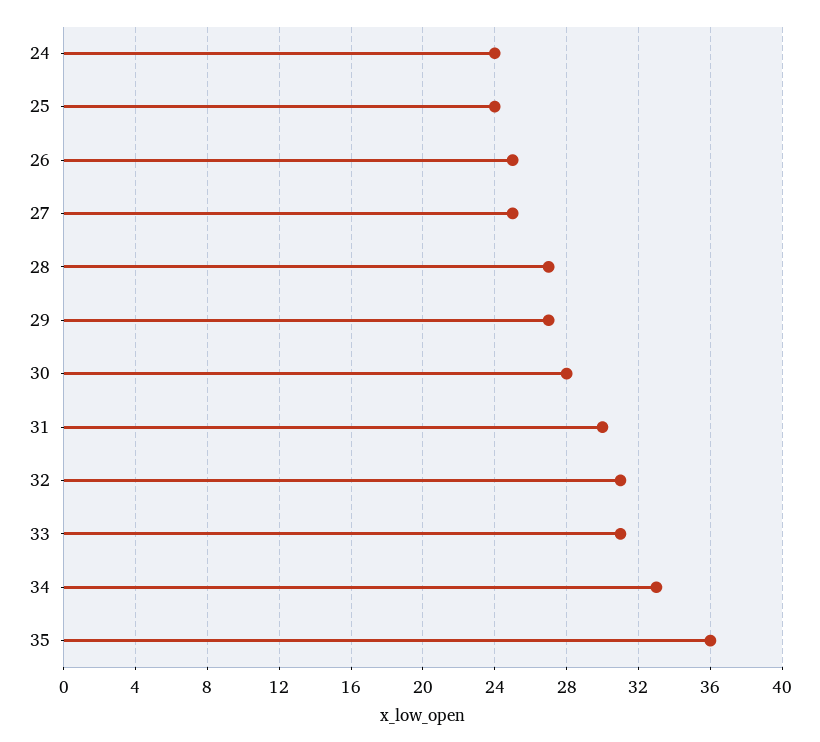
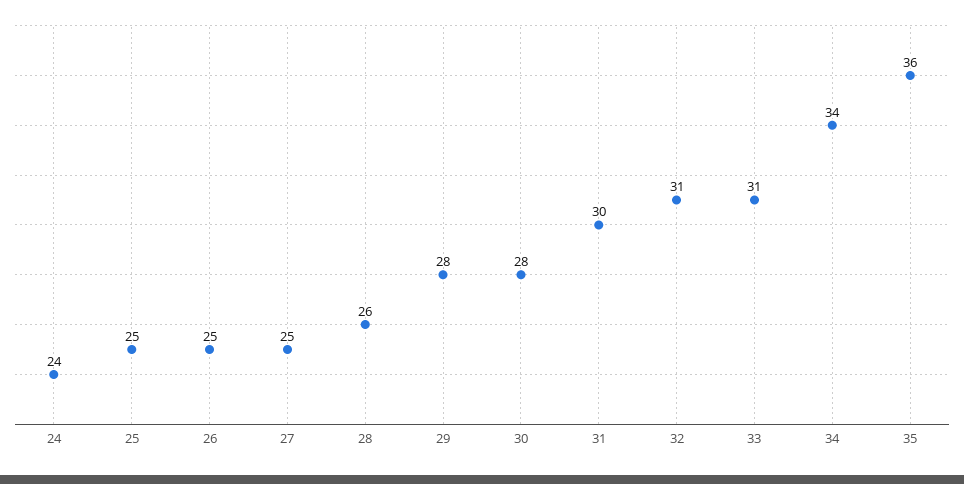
  {
    "24": 24,
-   "25": 24,
+   "25": 25,
    "26": 25,
    "27": 25,
-   "28": 27,
+   "28": 26,
-   "29": 27,
+   "29": 28,
    "30": 28,
    "31": 30,
    "32": 31,
    "33": 31,
-   "34": 33,
+   "34": 34,
    "35": 36
  }

